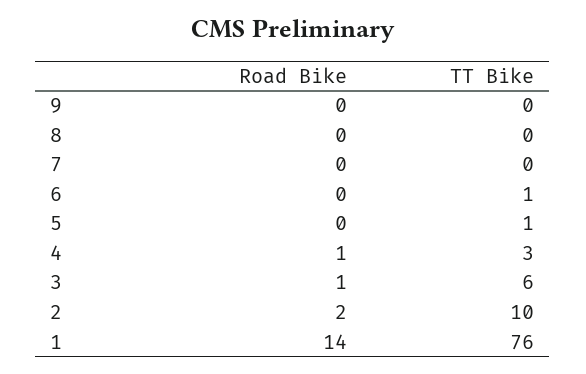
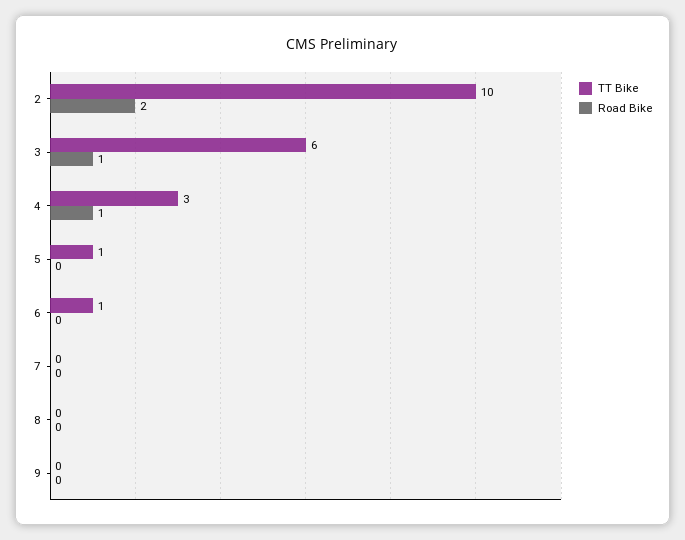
  {
    "Road Bike": {
      "9": 0,
      "8": 0,
      "7": 0,
      "6": 0,
      "5": 0,
      "4": 1,
      "3": 1,
-     "2": 2,
+     "2": 2
-     "1": 14
    },
    "TT Bike": {
      "9": 0,
      "8": 0,
      "7": 0,
      "6": 1,
      "5": 1,
      "4": 3,
      "3": 6,
-     "2": 10,
+     "2": 10
-     "1": 76
    }
  }

